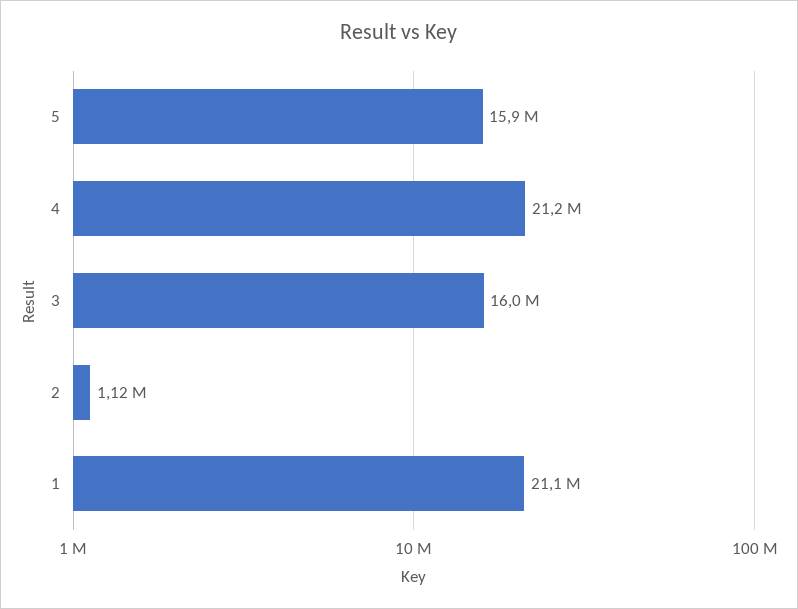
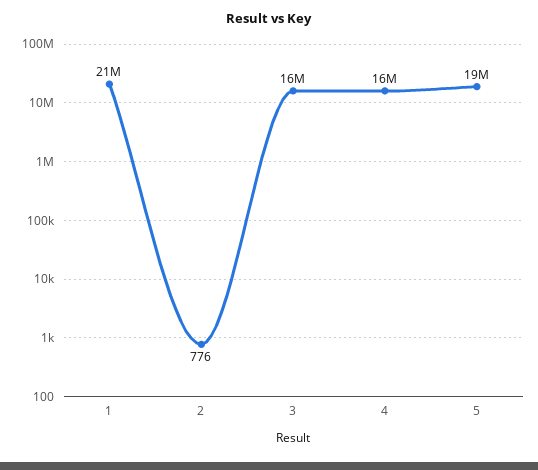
  {
-   "5": 15900000,
+   "5": 19000000,
-   "4": 21200000,
+   "4": 16000000,
    "3": 16000000,
-   "2": 1120000,
+   "2": 776,
    "1": 21100000
  }

